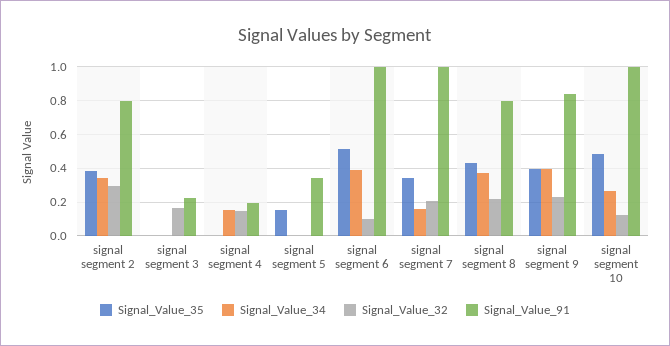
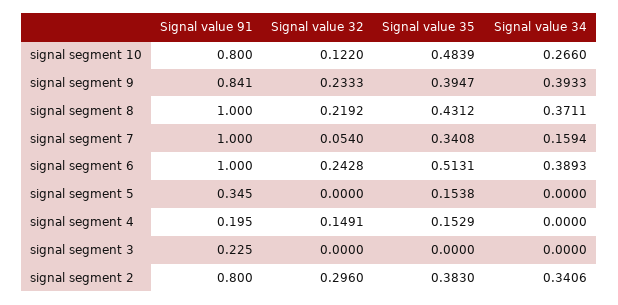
  {
    "Signal_Value_35": {
      "signal segment 2": 0.383,
      "signal segment 3": 0,
-     "signal segment 4": 0,
+     "signal segment 4": 0.1529,
      "signal segment 5": 0.1538,
      "signal segment 6": 0.5131,
      "signal segment 7": 0.3408,
      "signal segment 8": 0.4312,
      "signal segment 9": 0.3947,
      "signal segment 10": 0.4839
    },
    "Signal_Value_34": {
      "signal segment 2": 0.3406,
      "signal segment 3": 0,
-     "signal segment 4": 0.15,
+     "signal segment 4": 0,
      "signal segment 5": 0,
      "signal segment 6": 0.3893,
      "signal segment 7": 0.1594,
      "signal segment 8": 0.3711,
      "signal segment 9": 0.3933,
      "signal segment 10": 0.266
    },
    "Signal_Value_32": {
      "signal segment 2": 0.296,
-     "signal segment 3": 0.15,
+     "signal segment 3": 0,
      "signal segment 4": 0.1491,
      "signal segment 5": 0,
-     "signal segment 6": 0.1,
+     "signal segment 6": 0.2428,
-     "signal segment 7": 0.2,
+     "signal segment 7": 0.054,
      "signal segment 8": 0.2192,
      "signal segment 9": 0.2333,
      "signal segment 10": 0.122
    },
    "Signal_Value_91": {
      "signal segment 2": 0.8,
      "signal segment 3": 0.225,
      "signal segment 4": 0.195,
      "signal segment 5": 0.345,
      "signal segment 6": 1,
      "signal segment 7": 1,
-     "signal segment 8": 0.8,
+     "signal segment 8": 1,
      "signal segment 9": 0.841,
-     "signal segment 10": 1
+     "signal segment 10": 0.8
    }
  }

